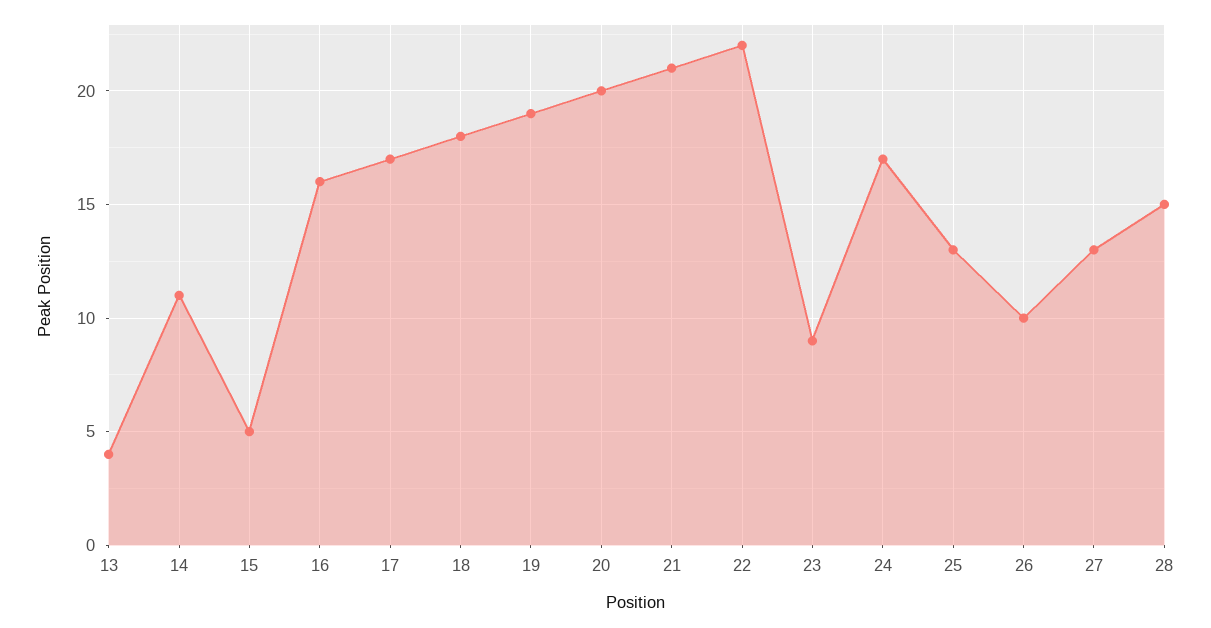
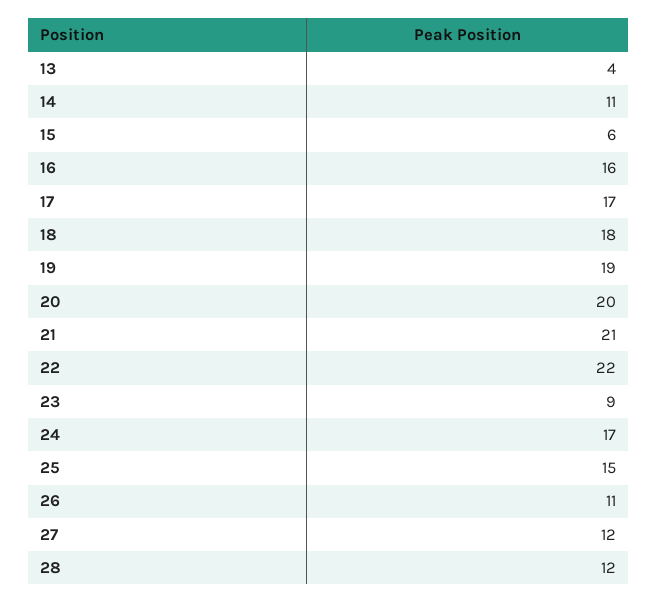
  {
    "13": 4,
    "14": 11,
-   "15": 5,
+   "15": 6,
    "16": 16,
    "17": 17,
    "18": 18,
    "19": 19,
    "20": 20,
    "21": 21,
    "22": 22,
    "23": 9,
    "24": 17,
-   "25": 13,
+   "25": 15,
-   "26": 10,
+   "26": 11,
-   "27": 13,
+   "27": 12,
-   "28": 15
+   "28": 12
  }

